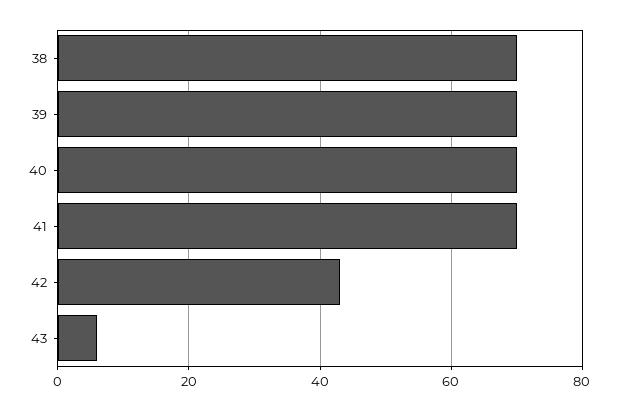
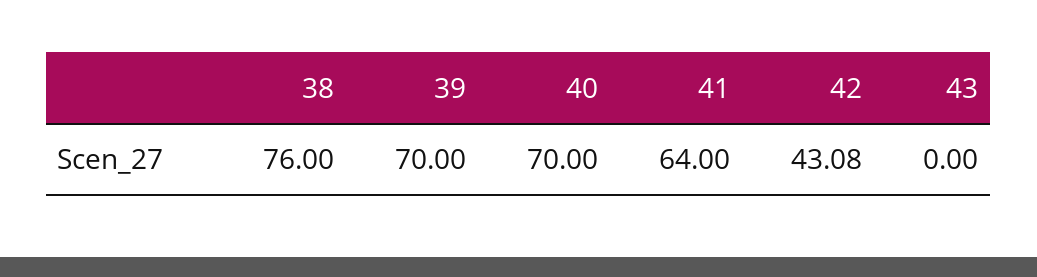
  {
-   "38": 70,
+   "38": 76,
    "39": 70,
    "40": 70,
-   "41": 70,
+   "41": 64,
    "42": 43.08,
-   "43": 6
+   "43": 0
  }

